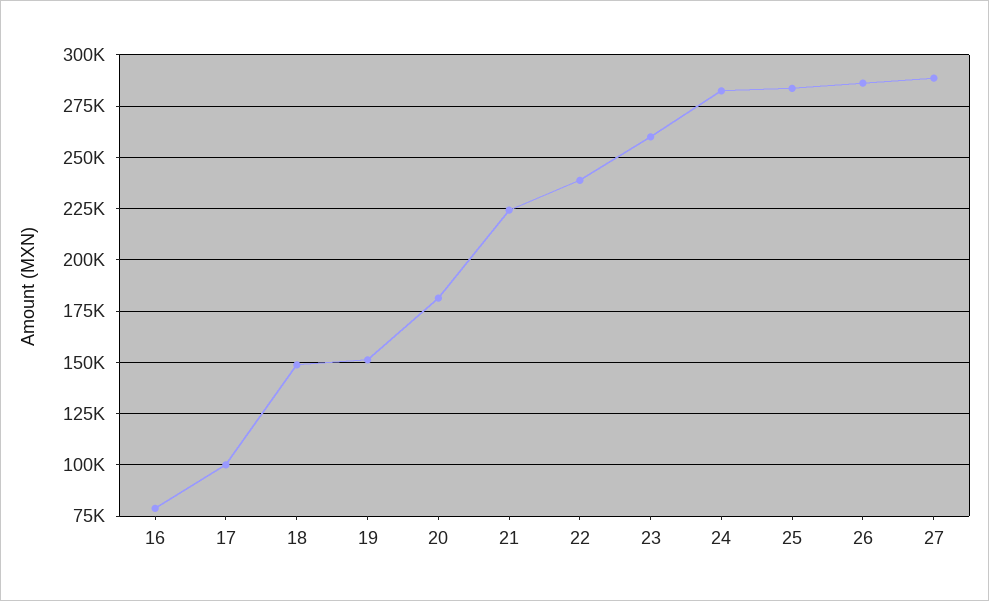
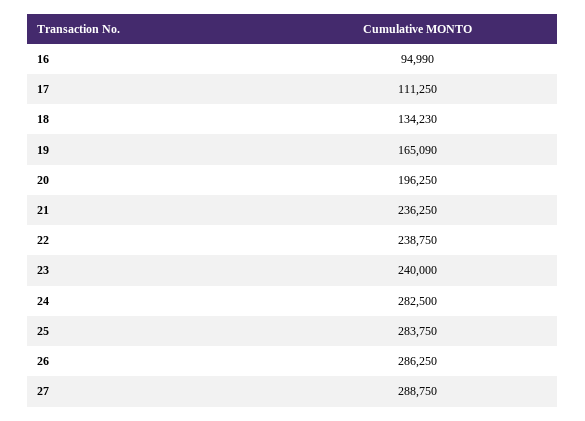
  {
-   "16": 80000,
+   "16": 94990,
-   "17": 100000,
+   "17": 111250,
-   "18": 150000,
+   "18": 134230,
-   "19": 150000,
+   "19": 165090,
-   "20": 180000,
+   "20": 196250,
-   "21": 225000,
+   "21": 236250,
    "22": 238750,
-   "23": 260000,
+   "23": 240000,
    "24": 282500,
    "25": 283750,
    "26": 286250,
    "27": 288750
  }

